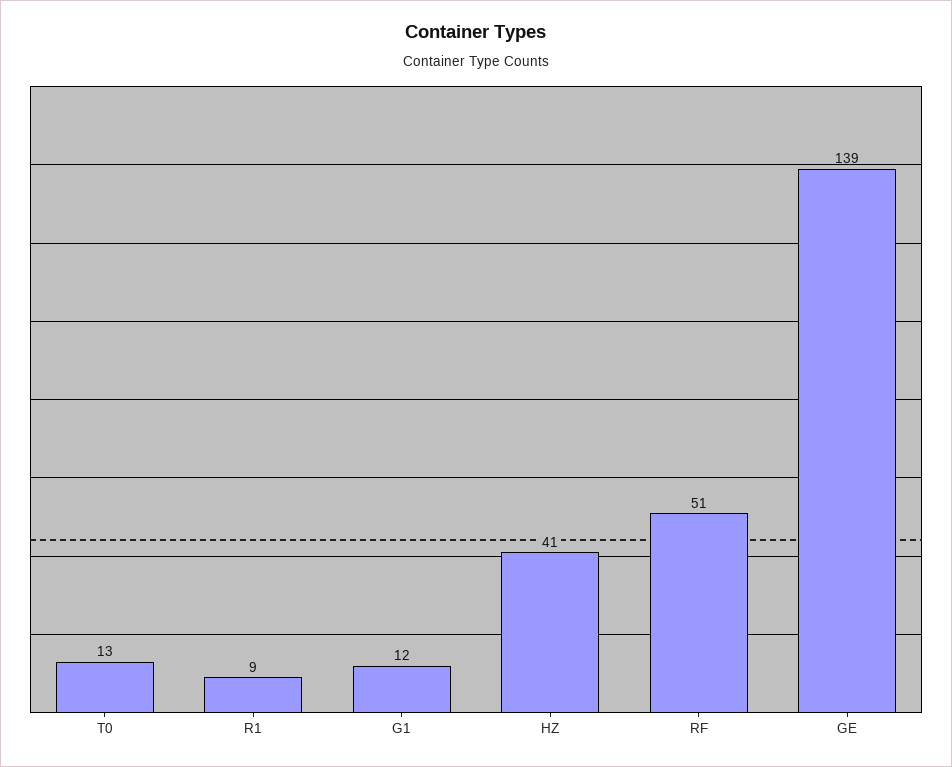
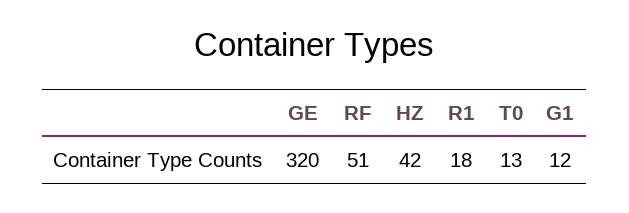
  {
    "T0": 13,
-   "R1": 9,
+   "R1": 18,
    "G1": 12,
-   "HZ": 41,
+   "HZ": 42,
    "RF": 51,
-   "GE": 139
+   "GE": 320
  }

